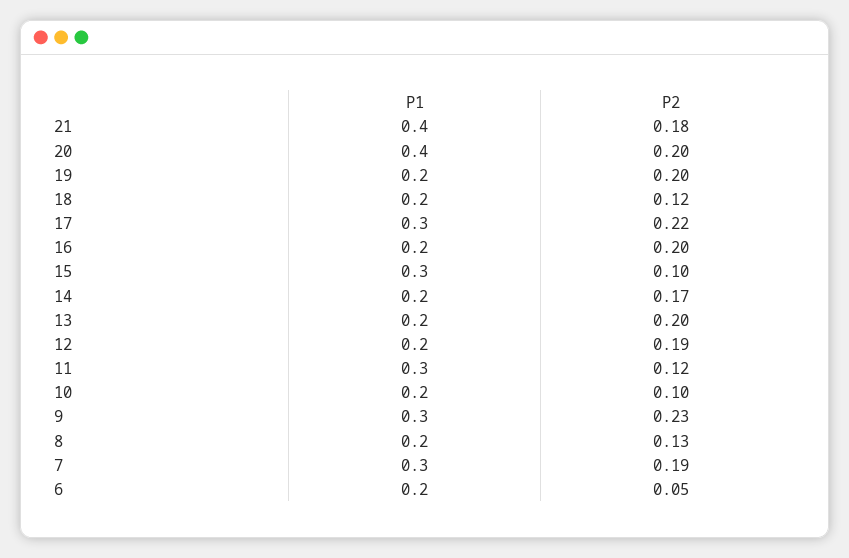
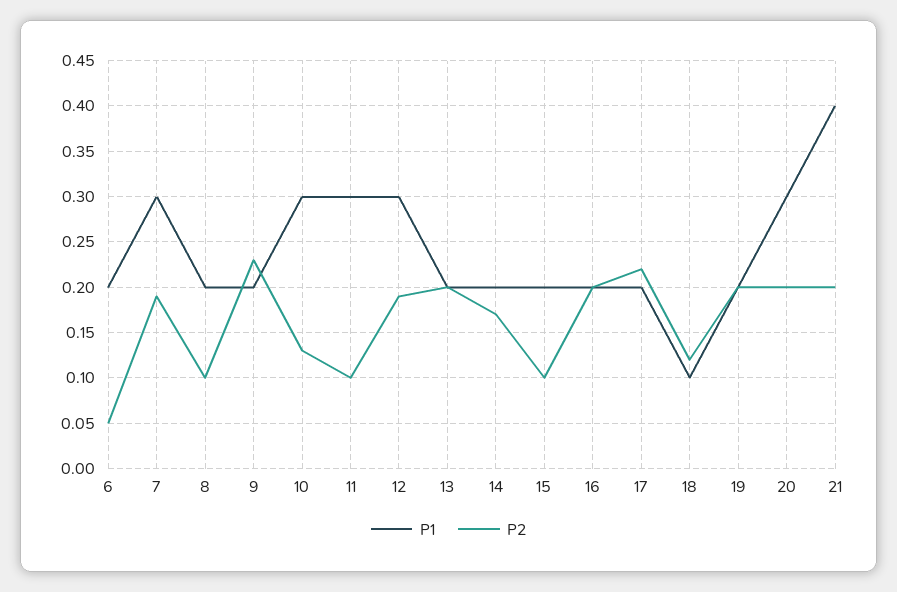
  {
    "P1": {
      "21": 0.4,
-     "20": 0.4,
+     "20": 0.3,
      "19": 0.2,
-     "18": 0.2,
+     "18": 0.1,
-     "17": 0.3,
+     "17": 0.2,
      "16": 0.2,
-     "15": 0.3,
+     "15": 0.2,
      "14": 0.2,
      "13": 0.2,
-     "12": 0.2,
+     "12": 0.3,
      "11": 0.3,
-     "10": 0.2,
+     "10": 0.3,
-     "9": 0.3,
+     "9": 0.2,
      "8": 0.2,
      "7": 0.3,
      "6": 0.2
    },
    "P2": {
-     "21": 0.18,
+     "21": 0.2,
      "20": 0.2,
      "19": 0.2,
      "18": 0.12,
      "17": 0.22,
      "16": 0.2,
      "15": 0.1,
      "14": 0.17,
      "13": 0.2,
      "12": 0.19,
-     "11": 0.12,
+     "11": 0.1,
-     "10": 0.1,
+     "10": 0.13,
      "9": 0.23,
-     "8": 0.13,
+     "8": 0.1,
      "7": 0.19,
      "6": 0.05
    }
  }

